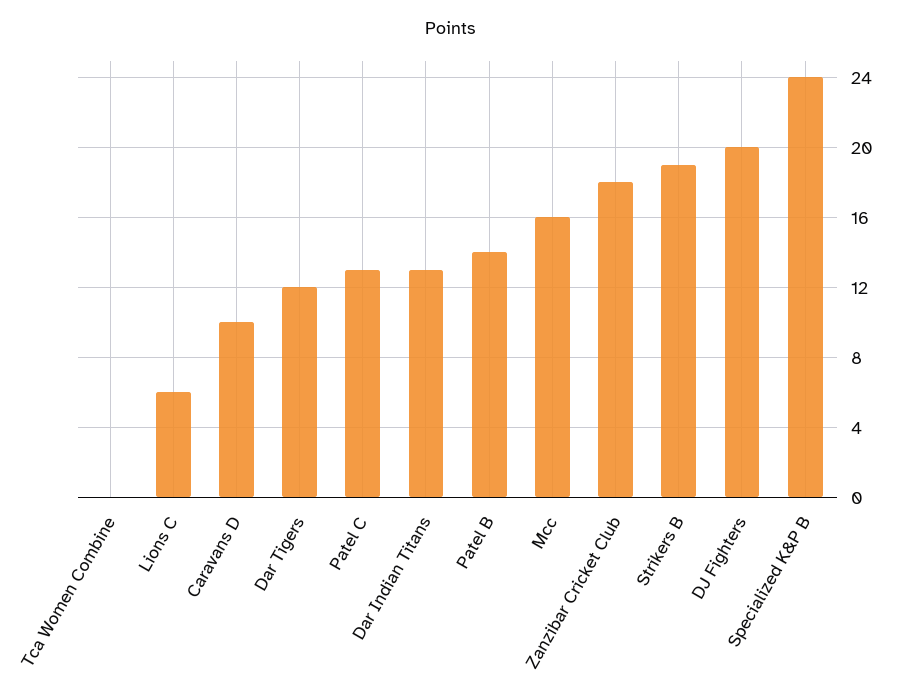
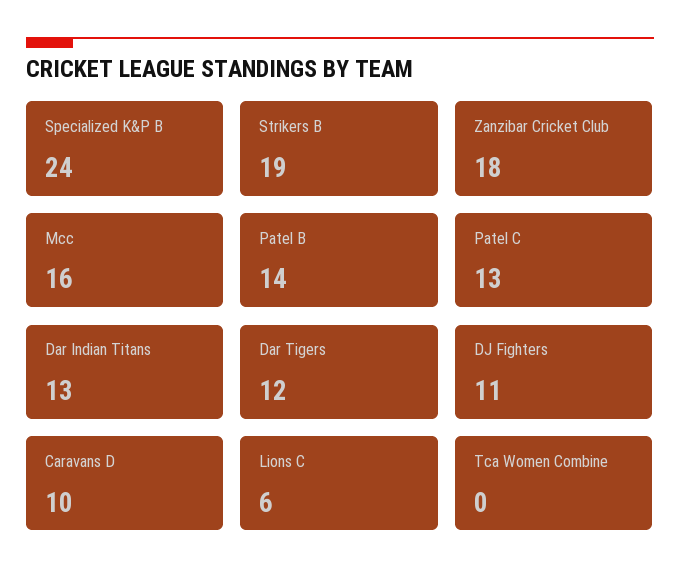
  {
    "Tca Women Combine": 0,
    "Lions C": 6,
    "Caravans D": 10,
    "Dar Tigers": 12,
    "Patel C": 13,
    "Dar Indian Titans": 13,
    "Patel B": 14,
    "Mcc": 16,
    "Zanzibar Cricket Club": 18,
    "Strikers B": 19,
-   "DJ Fighters": 20,
+   "DJ Fighters": 11,
    "Specialized K&P B": 24
  }

